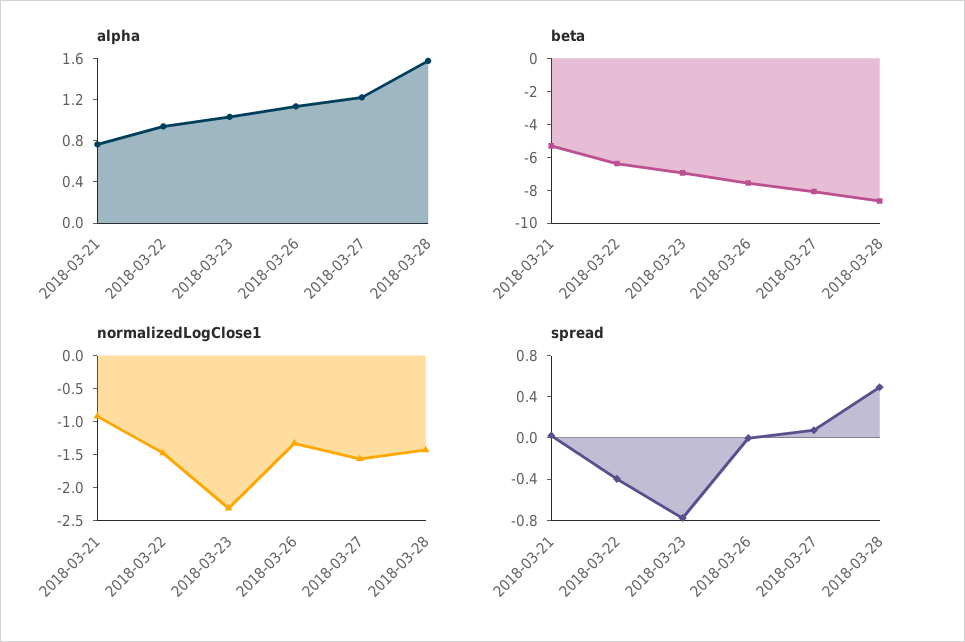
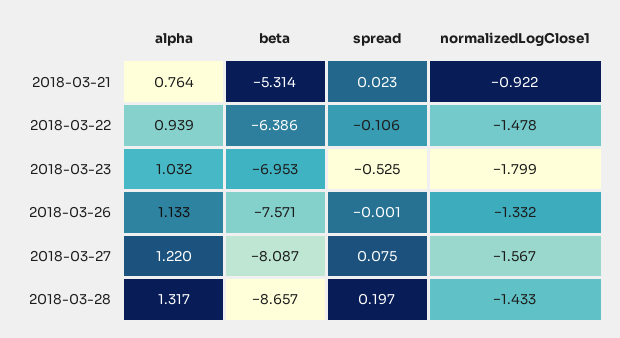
  {
    "alpha": {
      "2018-03-21": 0.764,
      "2018-03-22": 0.939,
      "2018-03-23": 1.032,
      "2018-03-26": 1.133,
      "2018-03-27": 1.22,
-     "2018-03-28": 1.6
+     "2018-03-28": 1.317
    },
    "beta": {
      "2018-03-21": -5.314,
      "2018-03-22": -6.386,
      "2018-03-23": -6.953,
      "2018-03-26": -7.571,
      "2018-03-27": -8.087,
      "2018-03-28": -8.657
    },
    "normalizedLogClose1": {
      "2018-03-21": -0.922,
      "2018-03-22": -1.478,
-     "2018-03-23": -2.25,
+     "2018-03-23": -1.799,
      "2018-03-26": -1.332,
      "2018-03-27": -1.567,
      "2018-03-28": -1.433
    },
    "spread": {
      "2018-03-21": 0.023,
-     "2018-03-22": -0.4,
+     "2018-03-22": -0.106,
-     "2018-03-23": -0.8,
+     "2018-03-23": -0.525,
      "2018-03-26": -0.001,
      "2018-03-27": 0.075,
-     "2018-03-28": 0.5
+     "2018-03-28": 0.197
    }
  }

